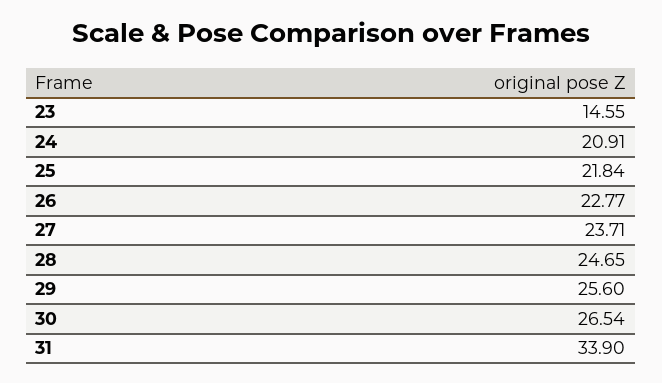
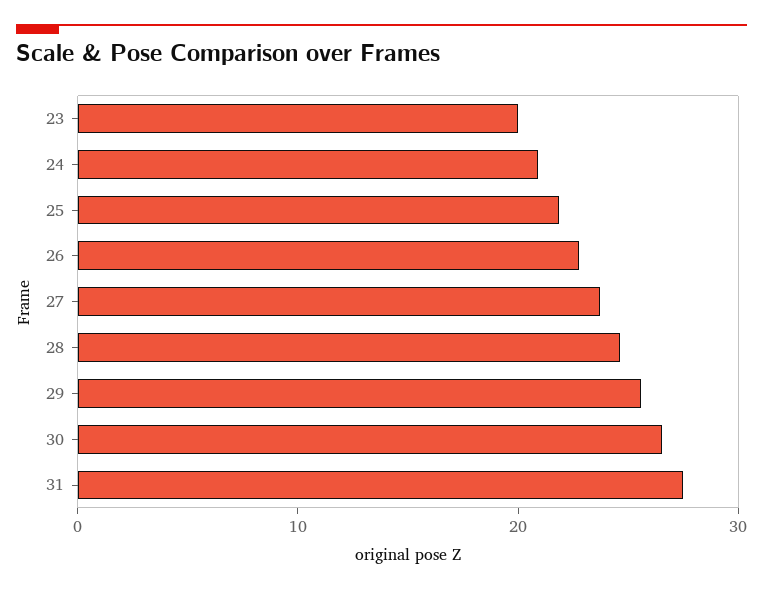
  {
-   "23": 14.55,
+   "23": 20,
    "24": 20.91,
    "25": 21.84,
    "26": 22.77,
    "27": 23.71,
    "28": 24.65,
    "29": 25.6,
    "30": 26.54,
-   "31": 33.9
+   "31": 28
  }

